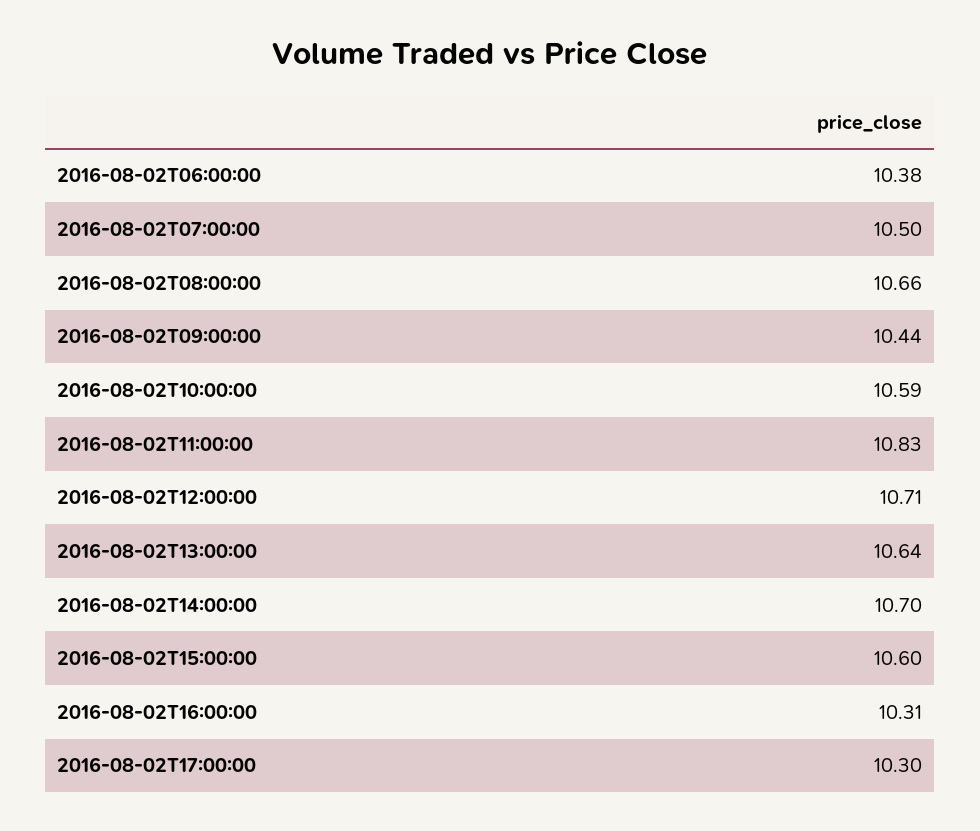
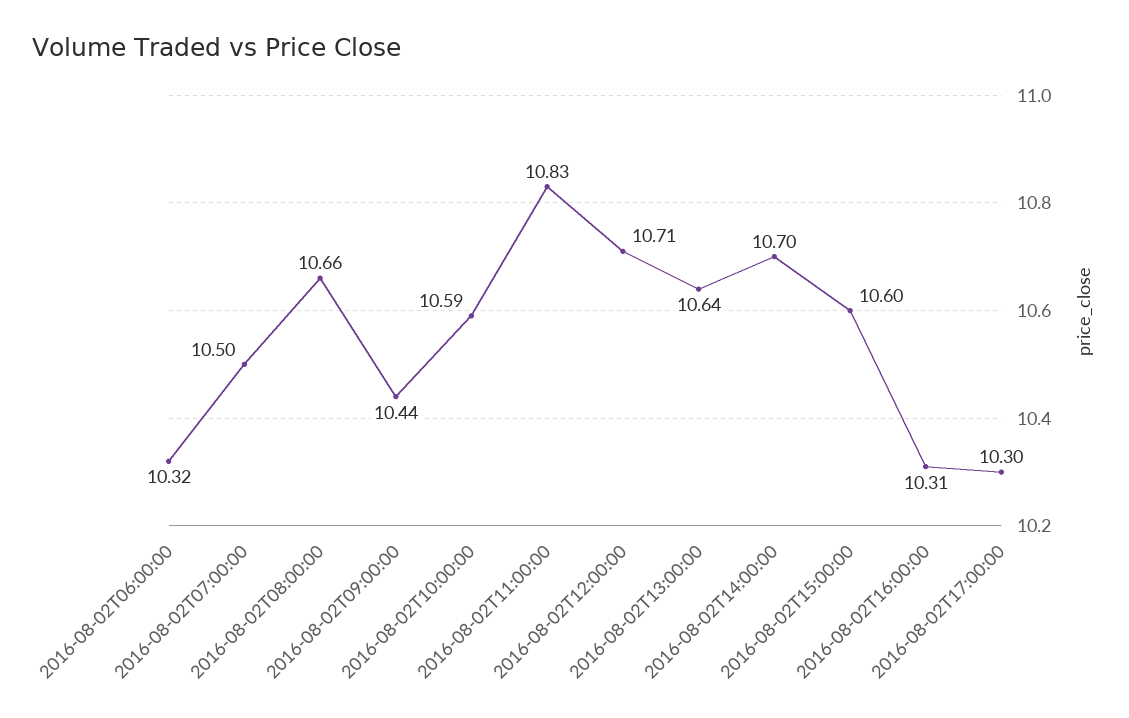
  {
-   "2016-08-02T06:00:00": 10.38,
+   "2016-08-02T06:00:00": 10.32,
    "2016-08-02T07:00:00": 10.5,
    "2016-08-02T08:00:00": 10.66,
    "2016-08-02T09:00:00": 10.44,
    "2016-08-02T10:00:00": 10.59,
    "2016-08-02T11:00:00": 10.83,
    "2016-08-02T12:00:00": 10.71,
    "2016-08-02T13:00:00": 10.64,
    "2016-08-02T14:00:00": 10.7,
    "2016-08-02T15:00:00": 10.6,
    "2016-08-02T16:00:00": 10.31,
    "2016-08-02T17:00:00": 10.3
  }

